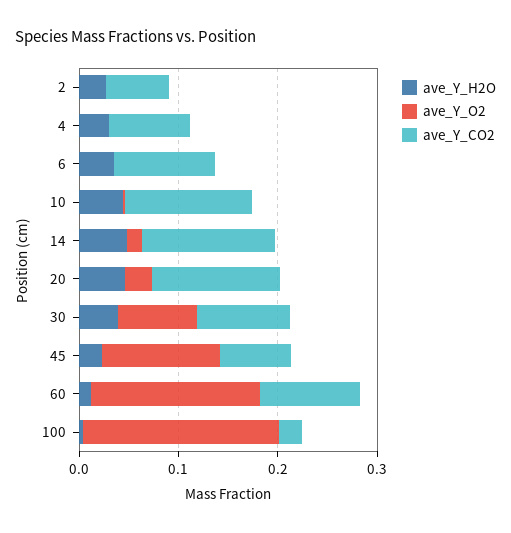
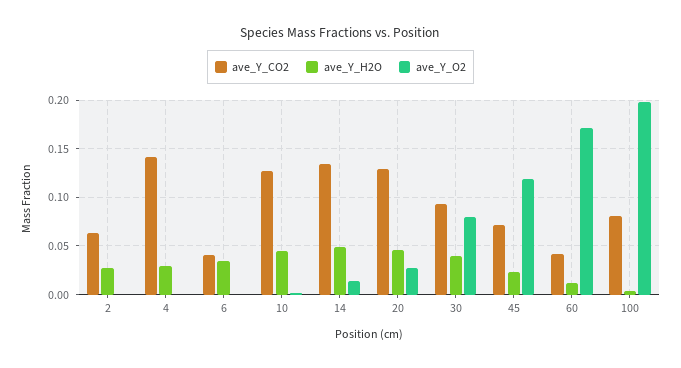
  {
    "ave_Y_H2O": {
      "2": 0.03,
      "4": 0.03,
      "6": 0.03,
      "10": 0.04,
      "14": 0.05,
      "20": 0.05,
      "30": 0.04,
      "45": 0.02,
      "60": 0.01,
      "100": 0
    },
    "ave_Y_O2": {
      "2": 0,
      "4": 0,
      "6": 0,
      "10": 0,
      "14": 0.01,
      "20": 0.03,
      "30": 0.08,
      "45": 0.12,
      "60": 0.17,
      "100": 0.2
    },
    "ave_Y_CO2": {
      "2": 0.06,
-     "4": 0.08,
+     "4": 0.14,
-     "6": 0.1,
+     "6": 0.04,
      "10": 0.13,
      "14": 0.13,
      "20": 0.13,
      "30": 0.09,
      "45": 0.07,
-     "60": 0.1,
+     "60": 0.04,
-     "100": 0.02
+     "100": 0.08
    }
  }

